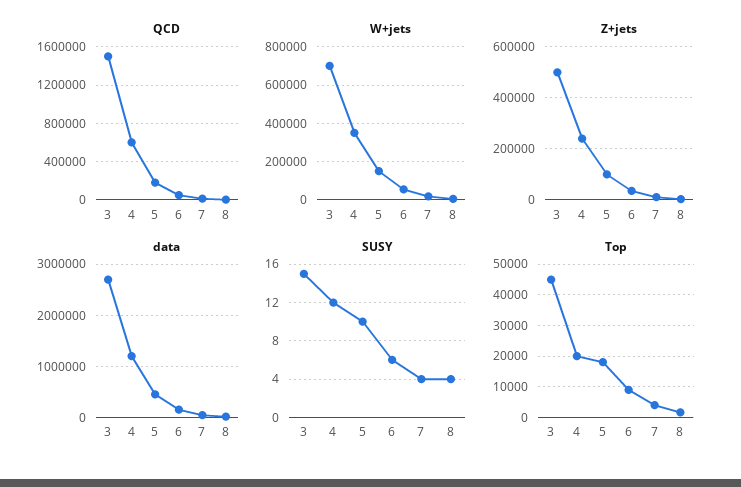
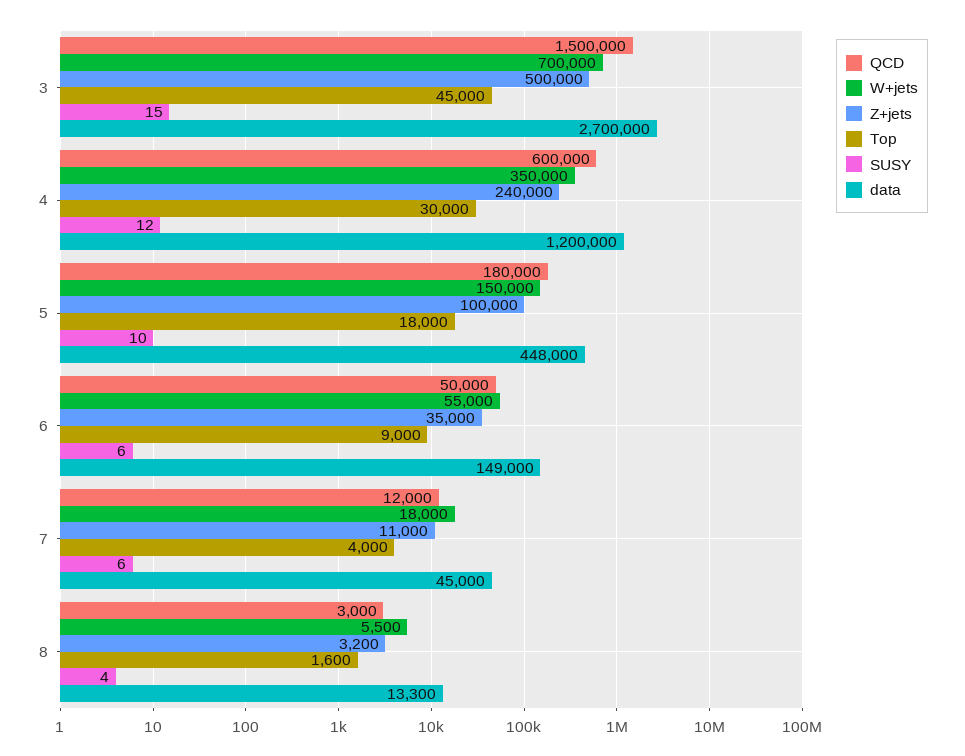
  {
    "QCD": {
      "3": 1500000,
      "4": 600000,
      "5": 180000,
      "6": 50000,
      "7": 12000,
      "8": 3000
    },
    "W+jets": {
      "3": 700000,
      "4": 350000,
      "5": 150000,
      "6": 55000,
      "7": 18000,
      "8": 5500
    },
    "Z+jets": {
      "3": 500000,
      "4": 240000,
      "5": 100000,
      "6": 35000,
      "7": 11000,
      "8": 3200
    },
    "data": {
      "3": 2700000,
      "4": 1200000,
      "5": 448000,
      "6": 149000,
      "7": 45000,
      "8": 13300
    },
    "SUSY": {
      "3": 15,
      "4": 12,
      "5": 10,
      "6": 6,
-     "7": 4,
+     "7": 6,
      "8": 4
    },
    "Top": {
      "3": 45000,
-     "4": 20000,
+     "4": 30000,
      "5": 18000,
      "6": 9000,
      "7": 4000,
      "8": 1600
    }
  }

